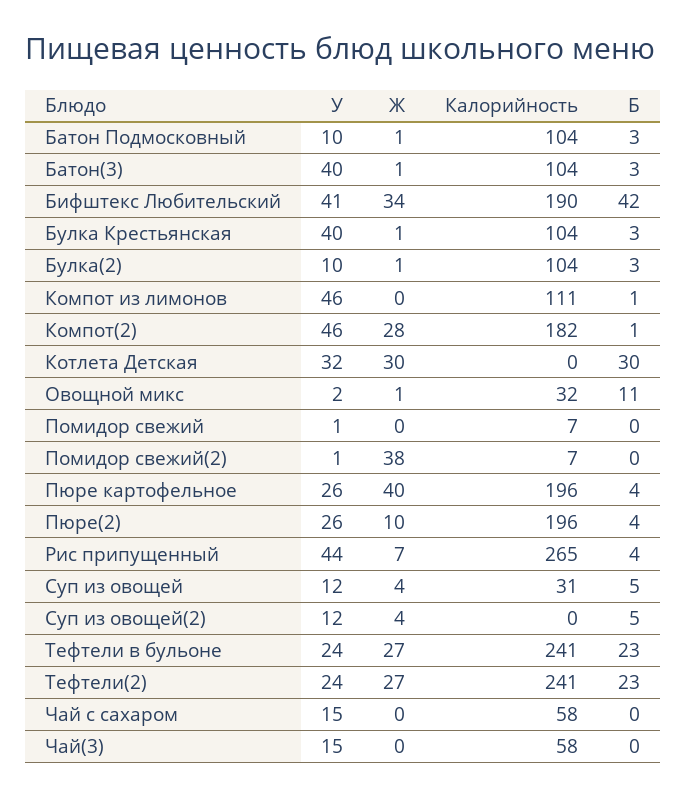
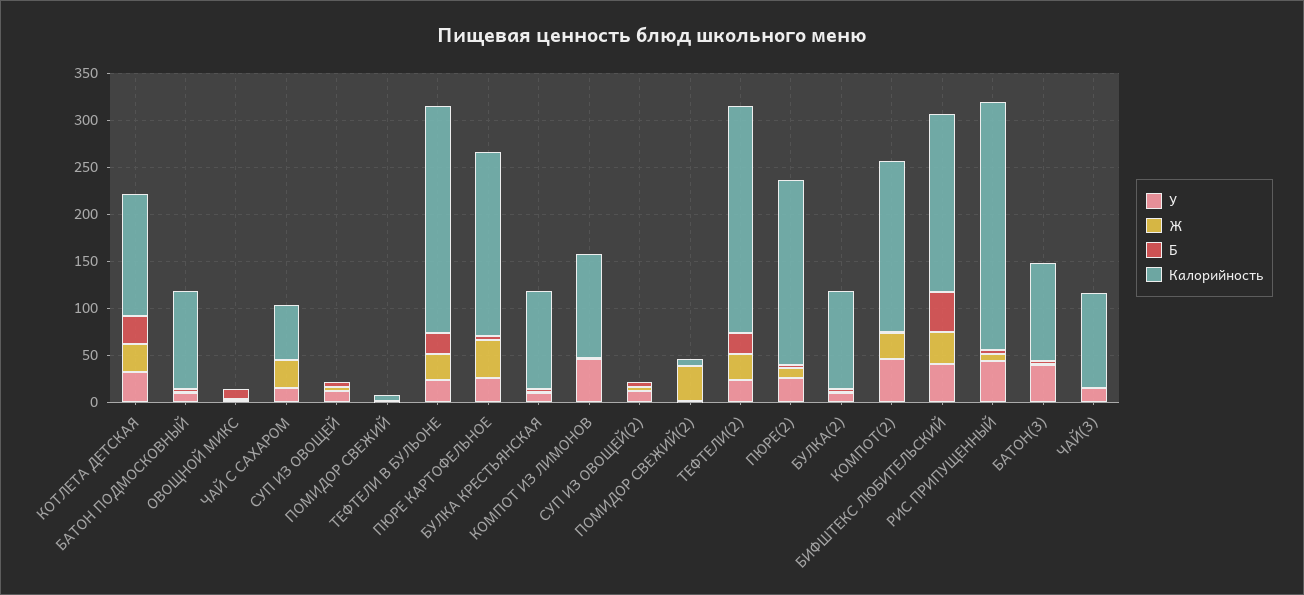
  {
    "У": {
      "Батон Подмосковный": 10,
      "Батон(3)": 40,
      "Бифштекс Любительский": 41,
-     "Булка Крестьянская": 40,
+     "Булка Крестьянская": 10,
      "Булка(2)": 10,
      "Компот из лимонов": 46,
      "Компот(2)": 46,
      "Котлета Детская": 32,
      "Овощной микс": 2,
      "Помидор свежий": 1,
      "Помидор свежий(2)": 1,
      "Пюре картофельное": 26,
      "Пюре(2)": 26,
      "Рис припущенный": 44,
      "Суп из овощей": 12,
      "Суп из овощей(2)": 12,
      "Тефтели в бульоне": 24,
      "Тефтели(2)": 24,
      "Чай с сахаром": 15,
      "Чай(3)": 15
    },
    "Ж": {
      "Батон Подмосковный": 1,
      "Батон(3)": 1,
      "Бифштекс Любительский": 34,
      "Булка Крестьянская": 1,
      "Булка(2)": 1,
      "Компот из лимонов": 0,
      "Компот(2)": 28,
      "Котлета Детская": 30,
      "Овощной микс": 1,
      "Помидор свежий": 0,
      "Помидор свежий(2)": 38,
      "Пюре картофельное": 40,
      "Пюре(2)": 10,
      "Рис припущенный": 7,
      "Суп из овощей": 4,
      "Суп из овощей(2)": 4,
      "Тефтели в бульоне": 27,
      "Тефтели(2)": 27,
-     "Чай с сахаром": 0,
+     "Чай с сахаром": 30,
      "Чай(3)": 0
    },
    "Калорийность": {
      "Батон Подмосковный": 104,
      "Батон(3)": 104,
      "Бифштекс Любительский": 190,
      "Булка Крестьянская": 104,
      "Булка(2)": 104,
      "Компот из лимонов": 111,
      "Компот(2)": 182,
-     "Котлета Детская": 0,
+     "Котлета Детская": 130,
-     "Овощной микс": 32,
+     "Овощной микс": 0,
      "Помидор свежий": 7,
      "Помидор свежий(2)": 7,
      "Пюре картофельное": 196,
      "Пюре(2)": 196,
      "Рис припущенный": 265,
-     "Суп из овощей": 31,
+     "Суп из овощей": 0,
      "Суп из овощей(2)": 0,
      "Тефтели в бульоне": 241,
      "Тефтели(2)": 241,
      "Чай с сахаром": 58,
-     "Чай(3)": 58
+     "Чай(3)": 100
    },
    "Б": {
      "Батон Подмосковный": 3,
      "Батон(3)": 3,
      "Бифштекс Любительский": 42,
      "Булка Крестьянская": 3,
      "Булка(2)": 3,
      "Компот из лимонов": 1,
      "Компот(2)": 1,
      "Котлета Детская": 30,
      "Овощной микс": 11,
      "Помидор свежий": 0,
      "Помидор свежий(2)": 0,
      "Пюре картофельное": 4,
      "Пюре(2)": 4,
      "Рис припущенный": 4,
      "Суп из овощей": 5,
      "Суп из овощей(2)": 5,
      "Тефтели в бульоне": 23,
      "Тефтели(2)": 23,
      "Чай с сахаром": 0,
      "Чай(3)": 0
    }
  }

